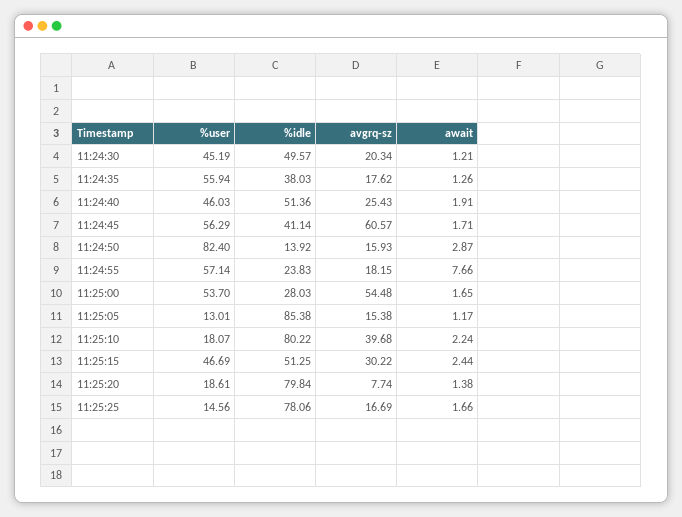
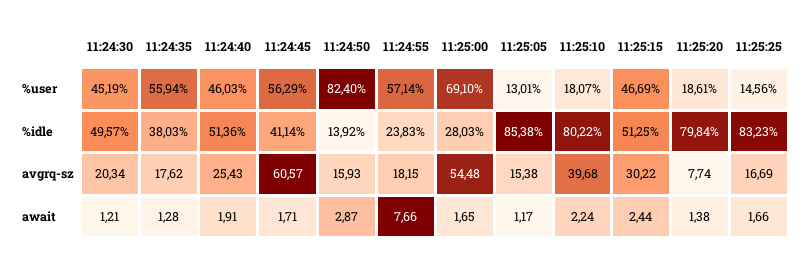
  {
    "%user": {
      "11:24:30": 45.19,
      "11:24:35": 55.94,
      "11:24:40": 46.03,
      "11:24:45": 56.29,
      "11:24:50": 82.4,
      "11:24:55": 57.14,
-     "11:25:00": 53.7,
+     "11:25:00": 69.1,
      "11:25:05": 13.01,
      "11:25:10": 18.07,
      "11:25:15": 46.69,
      "11:25:20": 18.61,
      "11:25:25": 14.56
    },
    "%idle": {
      "11:24:30": 49.57,
      "11:24:35": 38.03,
      "11:24:40": 51.36,
      "11:24:45": 41.14,
      "11:24:50": 13.92,
      "11:24:55": 23.83,
      "11:25:00": 28.03,
      "11:25:05": 85.38,
      "11:25:10": 80.22,
      "11:25:15": 51.25,
      "11:25:20": 79.84,
-     "11:25:25": 78.06
+     "11:25:25": 83.23
    },
    "avgrq-sz": {
      "11:24:30": 20.34,
      "11:24:35": 17.62,
      "11:24:40": 25.43,
      "11:24:45": 60.57,
      "11:24:50": 15.93,
      "11:24:55": 18.15,
      "11:25:00": 54.48,
      "11:25:05": 15.38,
      "11:25:10": 39.68,
      "11:25:15": 30.22,
      "11:25:20": 7.74,
      "11:25:25": 16.69
    },
    "await": {
      "11:24:30": 1.21,
-     "11:24:35": 1.26,
+     "11:24:35": 1.28,
      "11:24:40": 1.91,
      "11:24:45": 1.71,
      "11:24:50": 2.87,
      "11:24:55": 7.66,
      "11:25:00": 1.65,
      "11:25:05": 1.17,
      "11:25:10": 2.24,
      "11:25:15": 2.44,
      "11:25:20": 1.38,
      "11:25:25": 1.66
    }
  }

